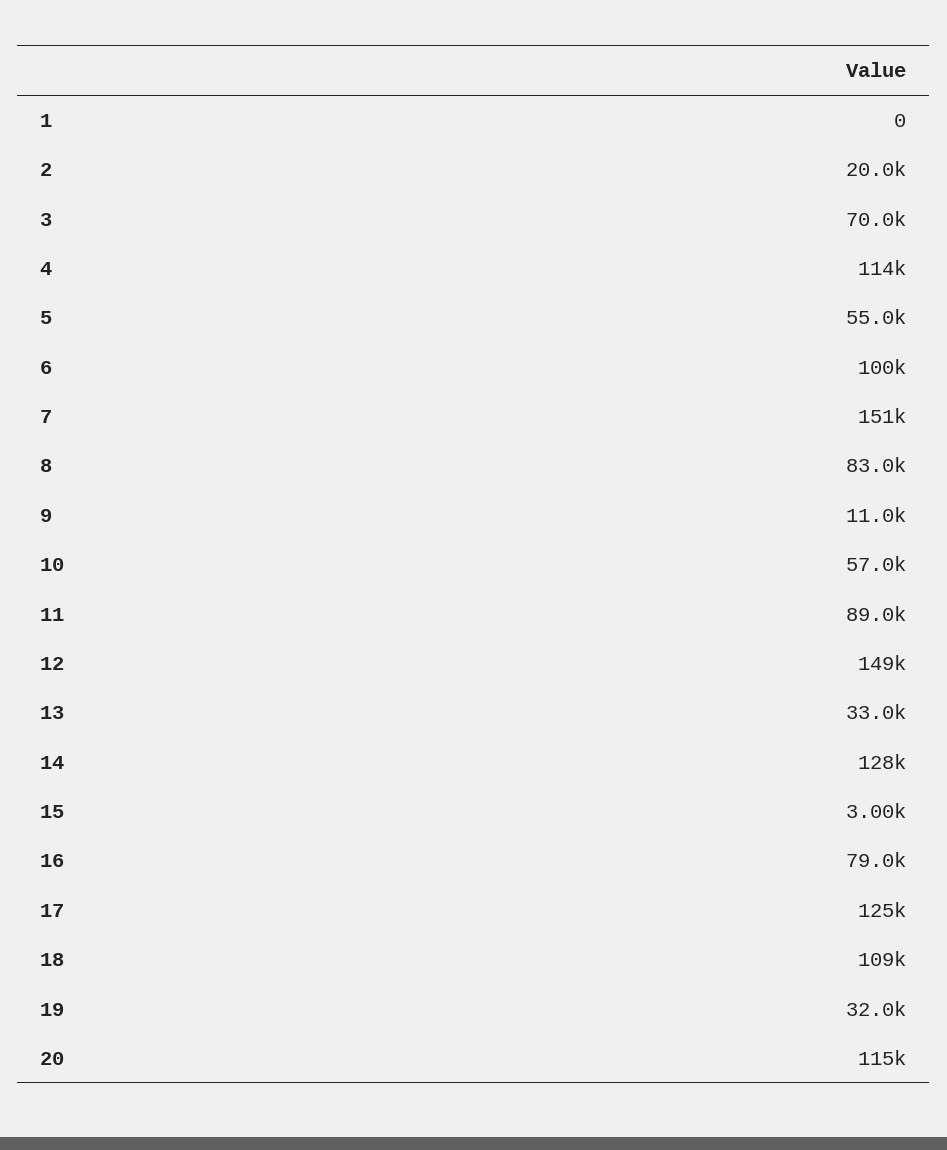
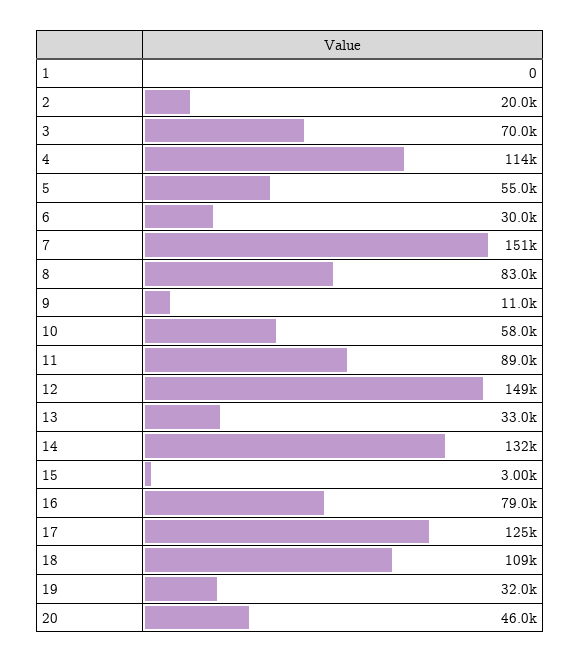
  {
    "1": 0,
    "2": 20000,
    "3": 70000,
    "4": 114000,
    "5": 55000,
-   "6": 100000,
+   "6": 30000,
    "7": 151000,
    "8": 83000,
    "9": 11000,
-   "10": 57000,
+   "10": 58000,
    "11": 89000,
    "12": 149000,
    "13": 33000,
-   "14": 128000,
+   "14": 132000,
    "15": 3000,
    "16": 79000,
    "17": 125000,
    "18": 109000,
    "19": 32000,
-   "20": 115000
+   "20": 46000
  }

